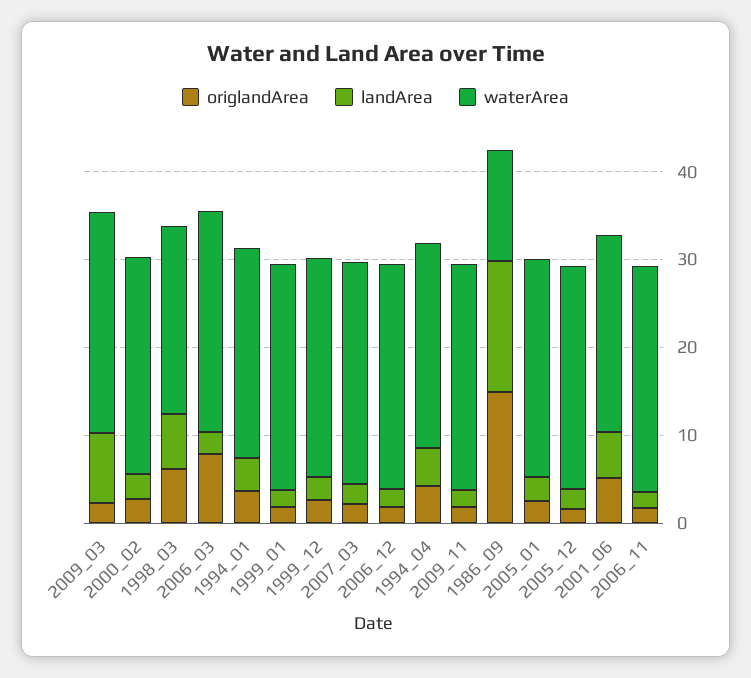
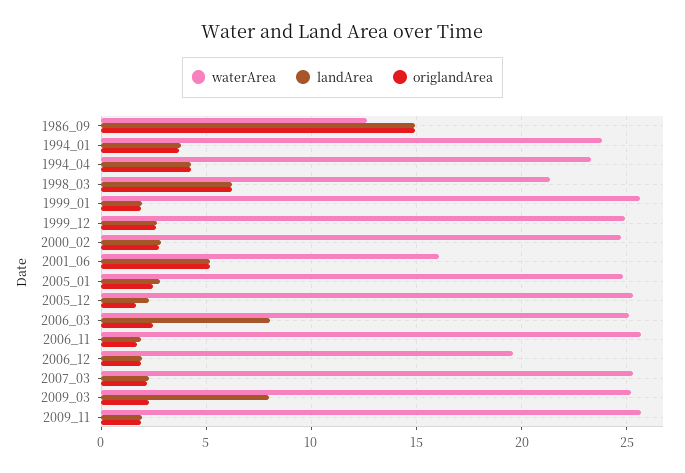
  {
    "origlandArea": {
      "2009_03": 2.5,
      "2000_02": 2.5,
      "1998_03": 6,
-     "2006_03": 8,
+     "2006_03": 2.5,
      "1994_01": 3.5,
      "1999_01": 2,
      "1999_12": 2.5,
      "2007_03": 2,
      "2006_12": 2,
      "1994_04": 4.5,
      "2009_11": 2,
      "1986_09": 15,
      "2005_01": 2.5,
      "2005_12": 1.5,
      "2001_06": 5,
      "2006_11": 1.5
    },
    "landArea": {
      "2009_03": 8,
      "2000_02": 3,
      "1998_03": 6,
-     "2006_03": 2,
+     "2006_03": 8,
      "1994_01": 4,
      "1999_01": 2,
      "1999_12": 2.5,
      "2007_03": 2.5,
      "2006_12": 2,
      "1994_04": 4.5,
      "2009_11": 2,
      "1986_09": 15,
      "2005_01": 3,
      "2005_12": 2.5,
      "2001_06": 5,
      "2006_11": 2
    },
    "waterArea": {
      "2009_03": 25,
      "2000_02": 24.5,
      "1998_03": 21.5,
      "2006_03": 25,
      "1994_01": 24,
      "1999_01": 25.5,
      "1999_12": 25,
      "2007_03": 25.5,
-     "2006_12": 26,
+     "2006_12": 19.5,
      "1994_04": 23.5,
      "2009_11": 25.5,
      "1986_09": 12.5,
      "2005_01": 25,
      "2005_12": 25.5,
-     "2001_06": 22,
+     "2001_06": 16,
      "2006_11": 25.5
    }
  }

